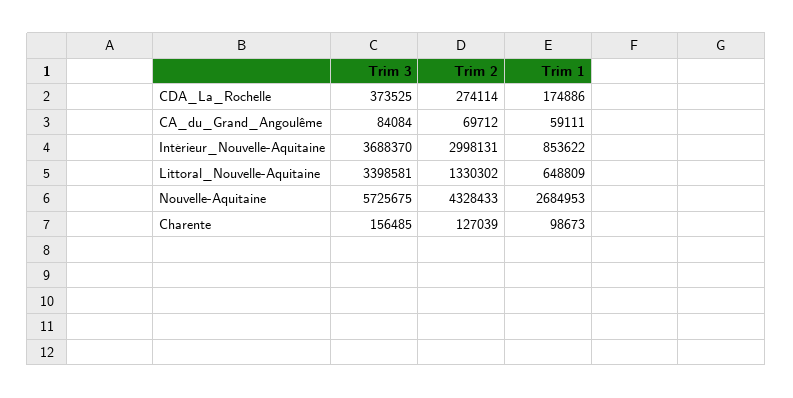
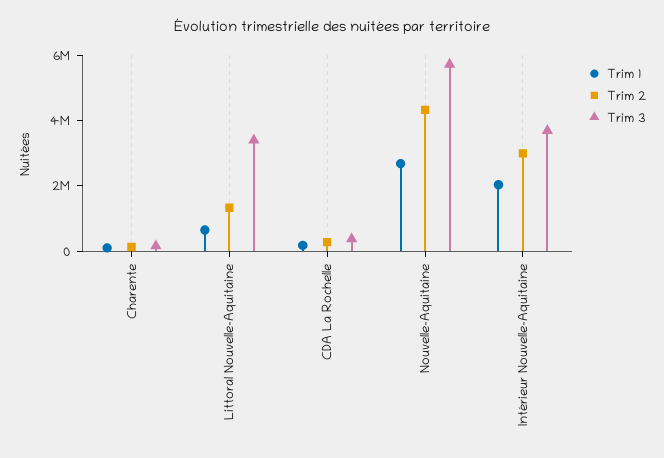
  {
    "Trim 3": {
      "CDA_La_Rochelle": 373525,
-     "CA_du_Grand_Angoulême": 84084,
      "Intérieur_Nouvelle-Aquitaine": 3688370,
      "Littoral_Nouvelle-Aquitaine": 3398581,
      "Nouvelle-Aquitaine": 5725675,
      "Charente": 156485
    },
    "Trim 2": {
      "CDA_La_Rochelle": 274114,
-     "CA_du_Grand_Angoulême": 69712,
      "Intérieur_Nouvelle-Aquitaine": 2998131,
      "Littoral_Nouvelle-Aquitaine": 1330302,
      "Nouvelle-Aquitaine": 4328433,
      "Charente": 127039
    },
    "Trim 1": {
      "CDA_La_Rochelle": 174886,
-     "CA_du_Grand_Angoulême": 59111,
-     "Intérieur_Nouvelle-Aquitaine": 853622,
+     "Intérieur_Nouvelle-Aquitaine": 2000000,
      "Littoral_Nouvelle-Aquitaine": 648809,
      "Nouvelle-Aquitaine": 2684953,
      "Charente": 98673
    }
  }

